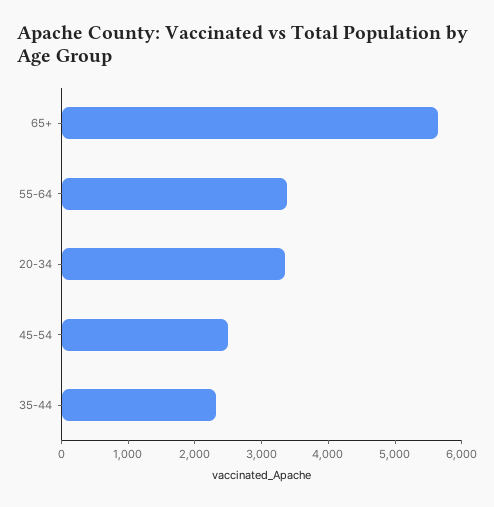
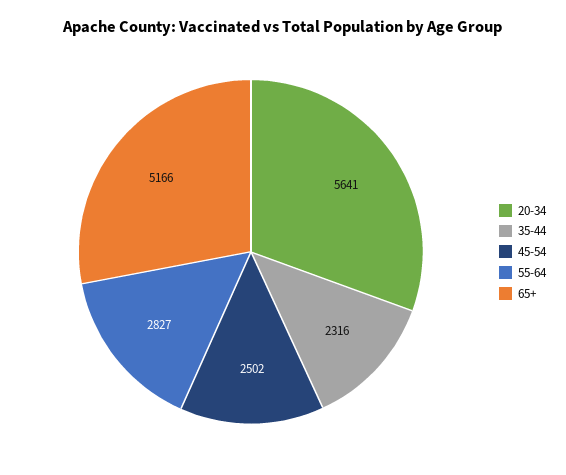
  {
-   "65+": 5600,
+   "65+": 5166,
-   "55-64": 3400,
+   "55-64": 2827,
-   "20-34": 3400,
+   "20-34": 5641,
    "45-54": 2502,
    "35-44": 2316
  }

